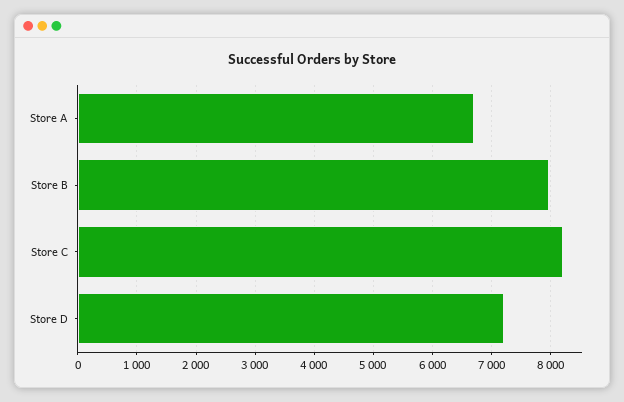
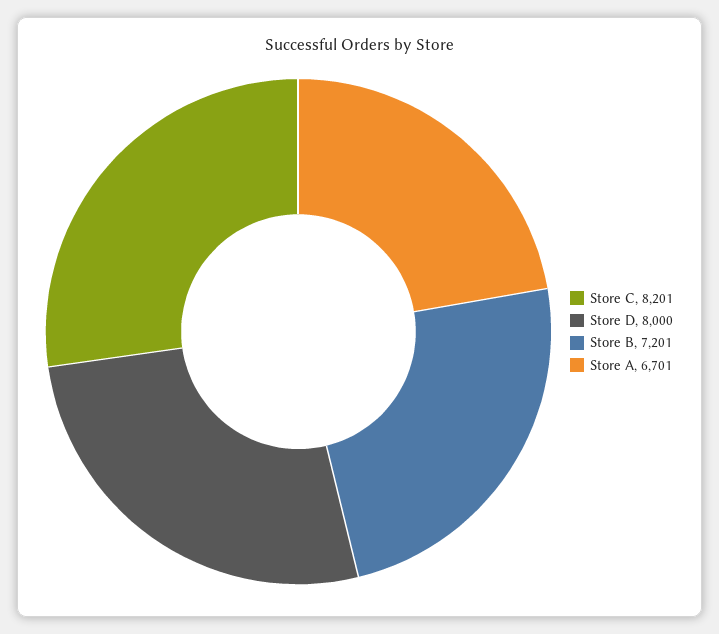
  {
    "Store A": 6701,
-   "Store B": 8000,
+   "Store B": 7201,
    "Store C": 8201,
-   "Store D": 7200
+   "Store D": 8000
  }

